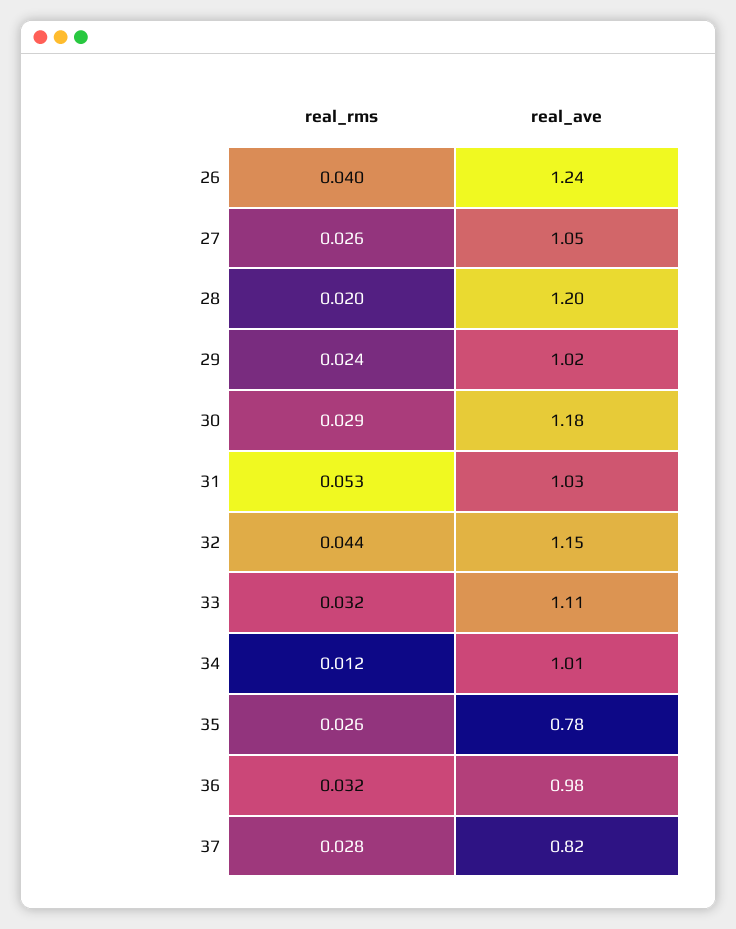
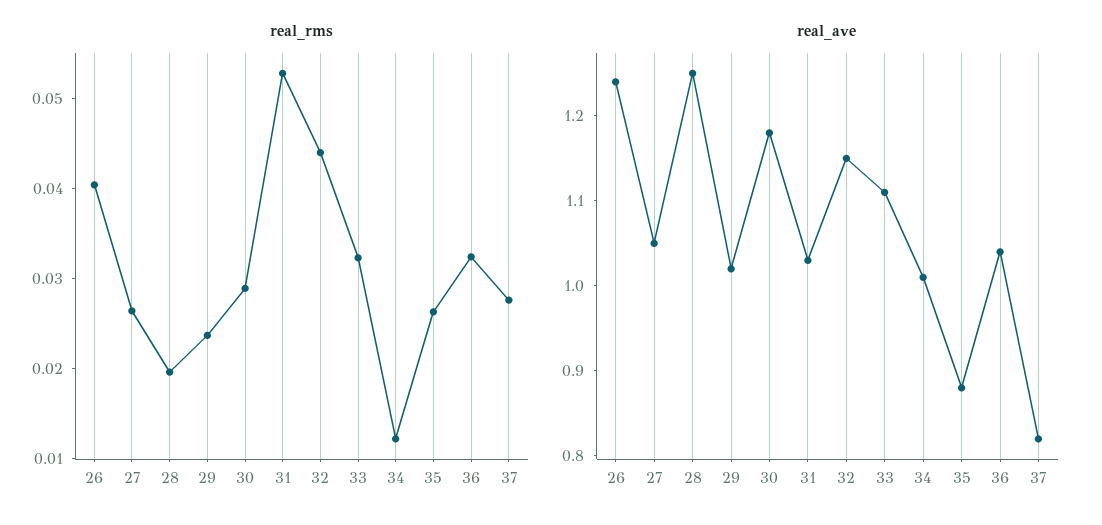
  {
    "real_rms": {
      "26": 0.04,
      "27": 0.026,
      "28": 0.02,
      "29": 0.024,
      "30": 0.029,
      "31": 0.053,
      "32": 0.044,
      "33": 0.032,
      "34": 0.012,
      "35": 0.026,
      "36": 0.032,
      "37": 0.028
    },
    "real_ave": {
      "26": 1.24,
      "27": 1.05,
-     "28": 1.2,
+     "28": 1.25,
      "29": 1.02,
      "30": 1.18,
      "31": 1.03,
      "32": 1.15,
      "33": 1.11,
      "34": 1.01,
-     "35": 0.78,
+     "35": 0.88,
-     "36": 0.98,
+     "36": 1.04,
      "37": 0.82
    }
  }

